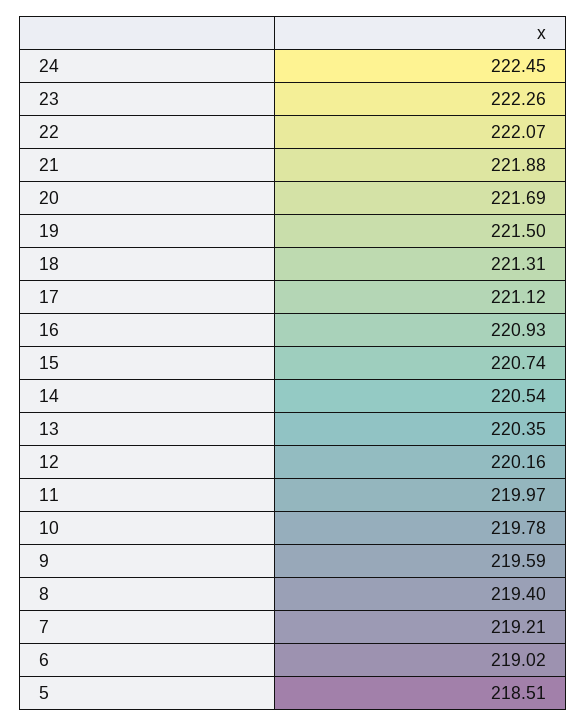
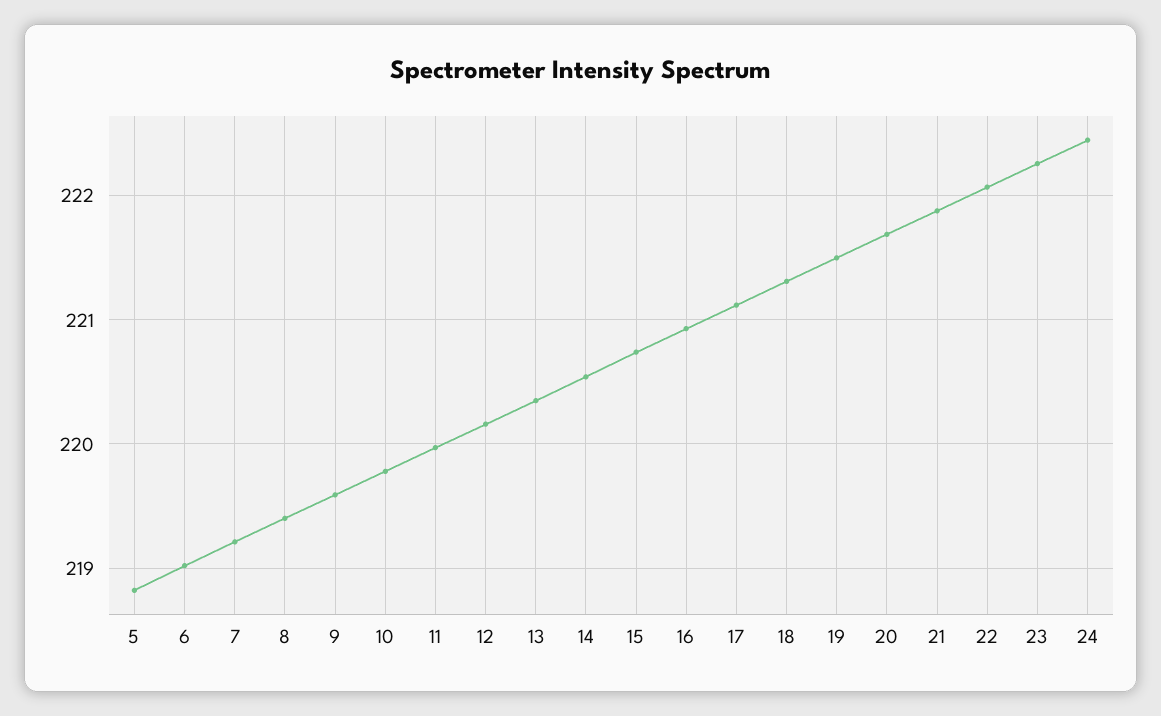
  {
    "24": 222.45,
    "23": 222.26,
    "22": 222.07,
    "21": 221.88,
    "20": 221.69,
    "19": 221.5,
    "18": 221.31,
    "17": 221.12,
    "16": 220.93,
    "15": 220.74,
    "14": 220.54,
    "13": 220.35,
    "12": 220.16,
    "11": 219.97,
    "10": 219.78,
    "9": 219.59,
    "8": 219.4,
    "7": 219.21,
    "6": 219.02,
-   "5": 218.51
+   "5": 218.8
  }

